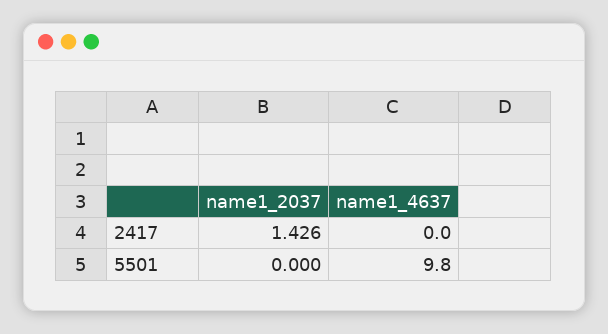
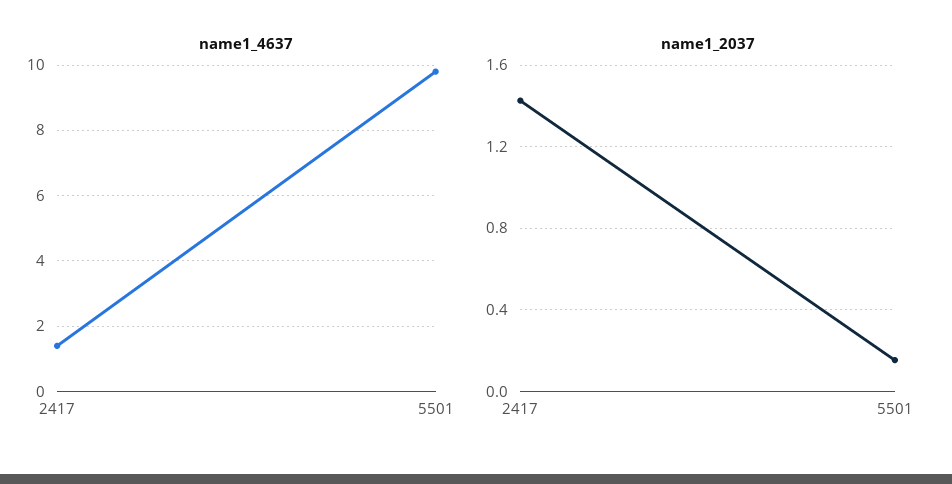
  {
    "name1_2037": {
      "2417": 1.426,
-     "5501": 0
+     "5501": 0.15
    },
    "name1_4637": {
-     "2417": 0,
+     "2417": 1.5,
      "5501": 9.8
    }
  }

